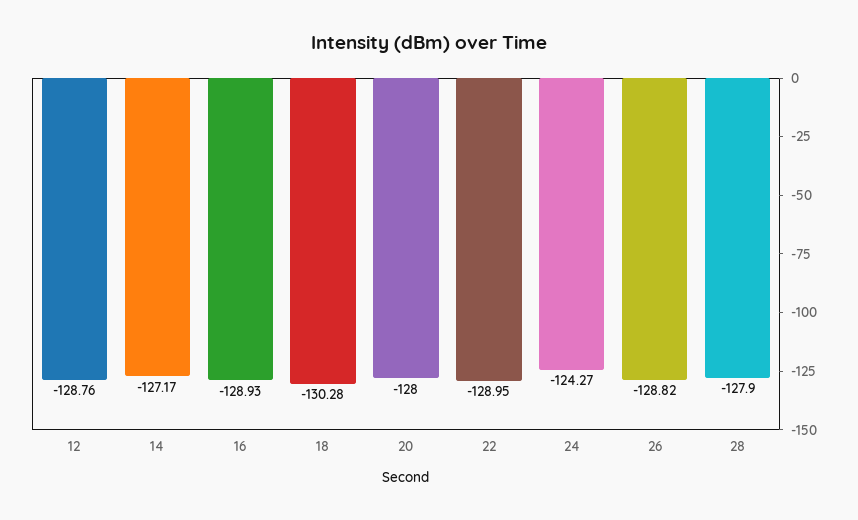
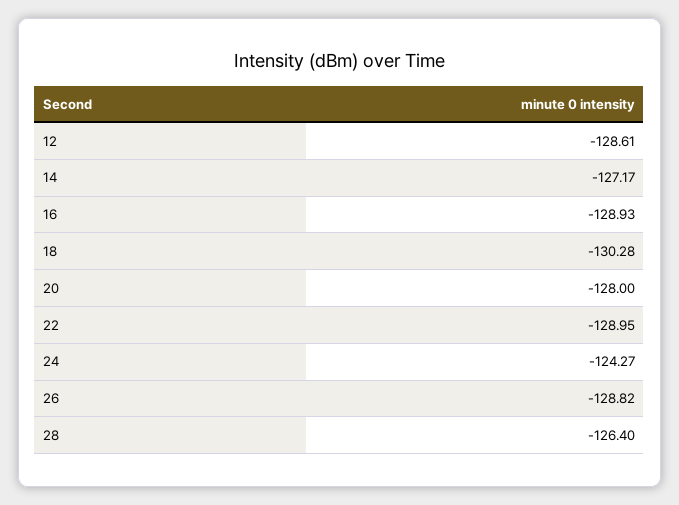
  {
-   "12": -128.76,
+   "12": -128.61,
    "14": -127.17,
    "16": -128.93,
    "18": -130.28,
    "20": -128,
    "22": -128.95,
    "24": -124.27,
    "26": -128.82,
-   "28": -127.9
+   "28": -126.4
  }

